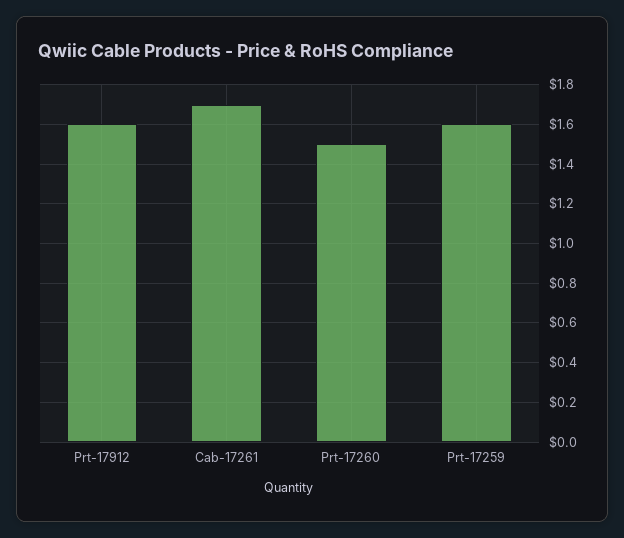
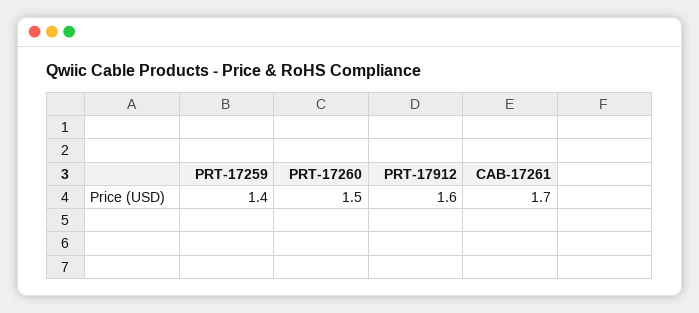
  {
    "Prt-17912": 1.6,
    "Cab-17261": 1.7,
    "Prt-17260": 1.5,
-   "Prt-17259": 1.6
+   "Prt-17259": 1.4
  }

